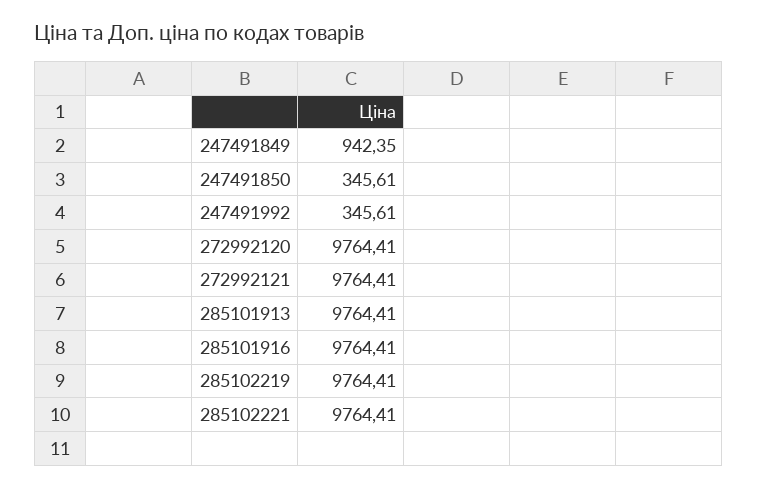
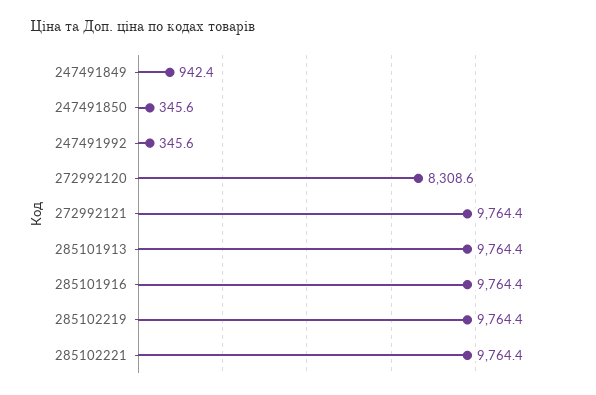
  {
    "247491849": 942.35,
    "247491850": 345.61,
    "247491992": 345.61,
-   "272992120": 9764.41,
+   "272992120": 8308.6,
    "272992121": 9764.41,
    "285101913": 9764.41,
    "285101916": 9764.41,
    "285102219": 9764.41,
    "285102221": 9764.41
  }

